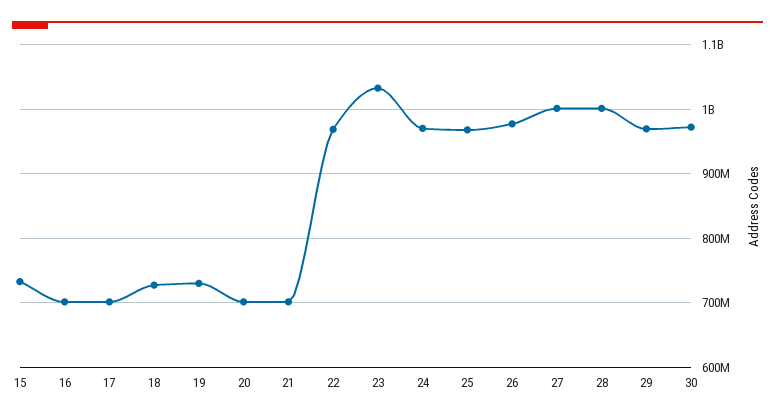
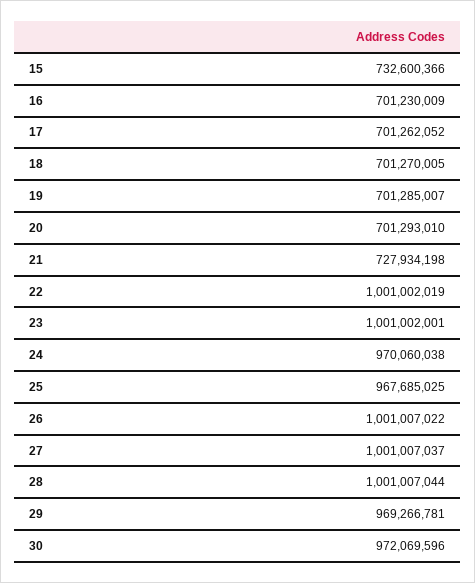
  {
    "15": 732600366,
    "16": 701230009,
    "17": 701262052,
-   "18": 730000000,
+   "18": 701270005,
-   "19": 730000000,
+   "19": 701285007,
    "20": 701293010,
-   "21": 700000000,
+   "21": 727934198,
-   "22": 970000000,
+   "22": 1001002019,
-   "23": 1030000000,
+   "23": 1001002001,
    "24": 970060038,
    "25": 967685025,
-   "26": 980000000,
+   "26": 1001007022,
    "27": 1001007037,
    "28": 1001007044,
    "29": 969266781,
    "30": 972069596
  }

